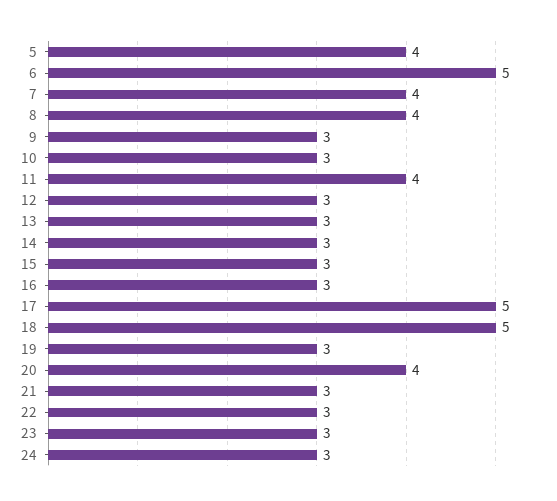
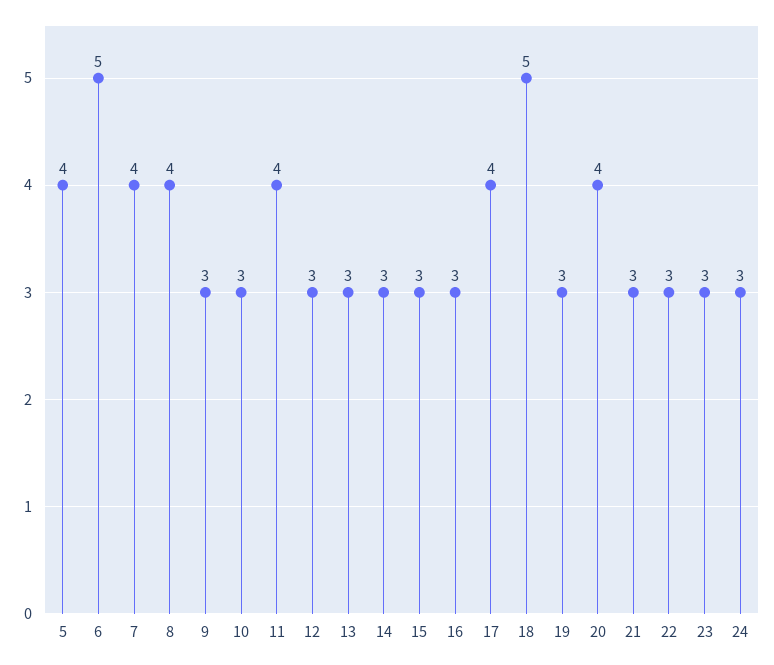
  {
    "5": 4,
    "6": 5,
    "7": 4,
    "8": 4,
    "9": 3,
    "10": 3,
    "11": 4,
    "12": 3,
    "13": 3,
    "14": 3,
    "15": 3,
    "16": 3,
-   "17": 5,
+   "17": 4,
    "18": 5,
    "19": 3,
    "20": 4,
    "21": 3,
    "22": 3,
    "23": 3,
    "24": 3
  }

